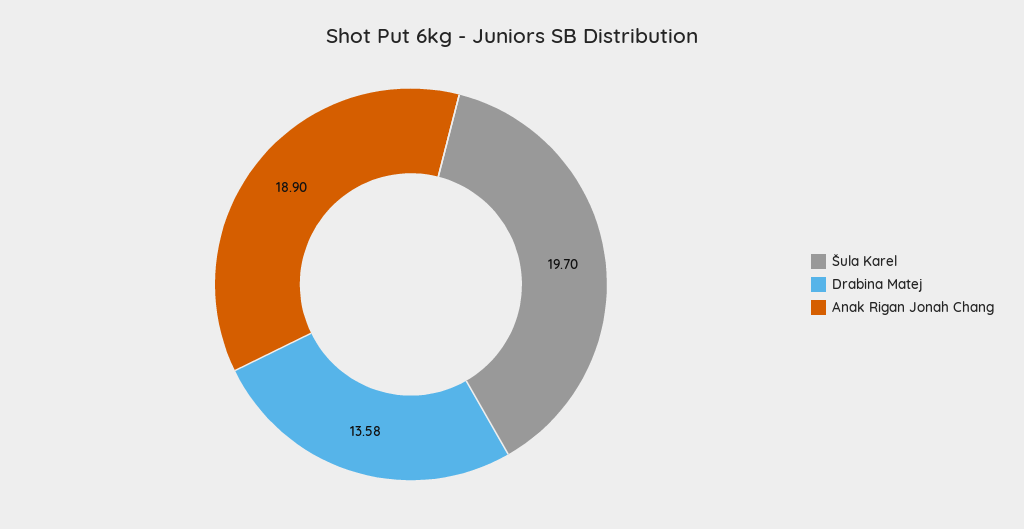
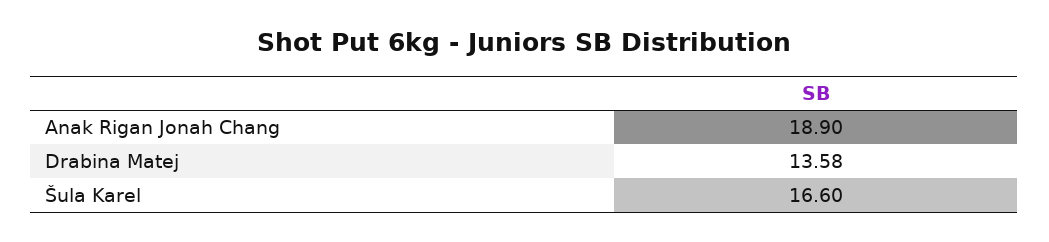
  {
-   "Šula Karel": 19.7,
+   "Šula Karel": 16.6,
    "Drabina Matej": 13.58,
    "Anak Rigan Jonah Chang": 18.9
  }

